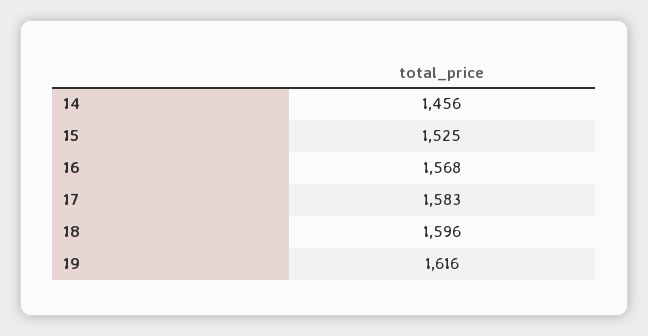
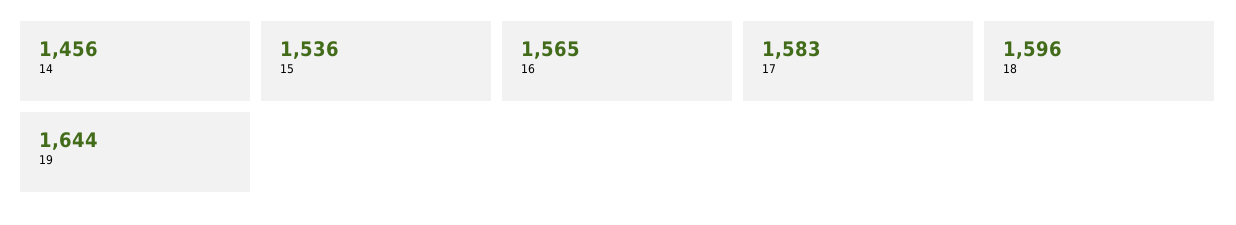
  {
    "14": 1456,
-   "15": 1525,
+   "15": 1536,
-   "16": 1568,
+   "16": 1565,
    "17": 1583,
    "18": 1596,
-   "19": 1616
+   "19": 1644
  }

